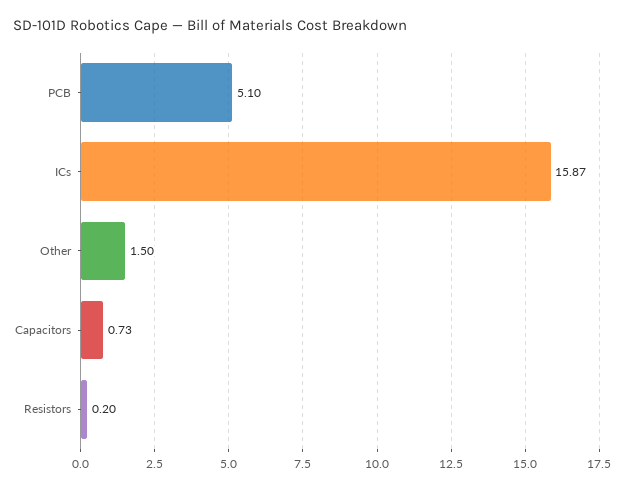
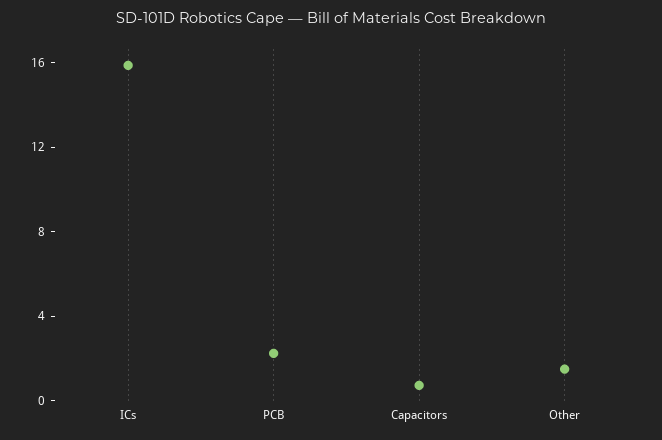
  {
-   "PCB": 5.1,
+   "PCB": 2,
    "ICs": 15.87,
    "Other": 1.5,
-   "Capacitors": 0.73,
+   "Capacitors": 0.73
-   "Resistors": 0.2
  }

